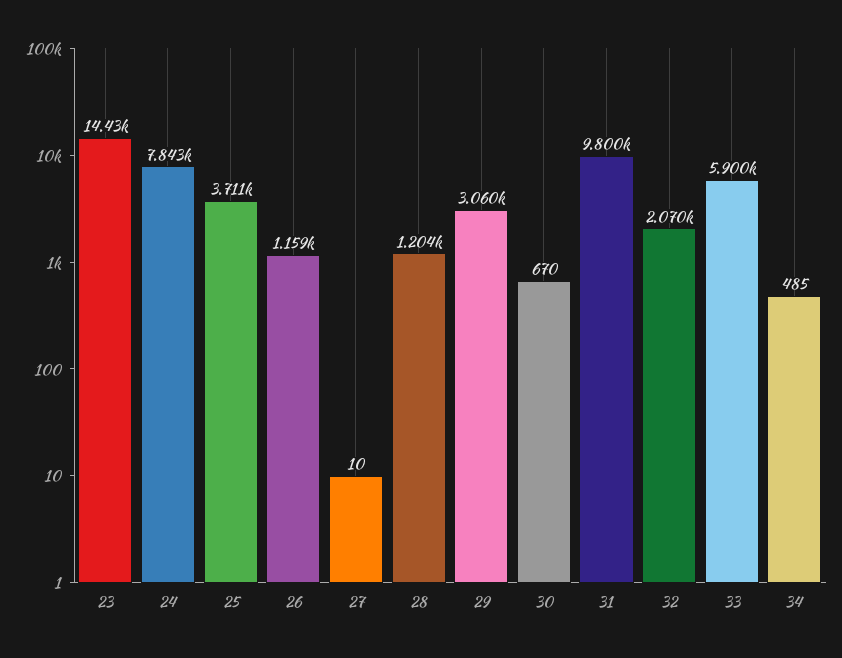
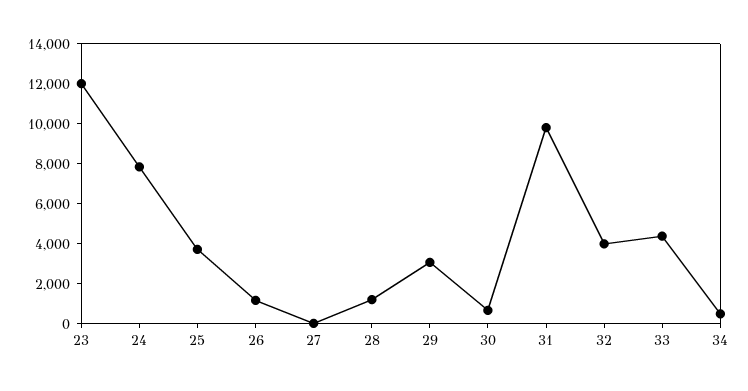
  {
-   "23": 14430,
+   "23": 12000,
    "24": 7843,
    "25": 3711,
    "26": 1159,
    "27": 10,
    "28": 1204,
    "29": 3060,
    "30": 670,
    "31": 9800,
-   "32": 2070,
+   "32": 4000,
-   "33": 5900,
+   "33": 4500,
    "34": 485
  }

